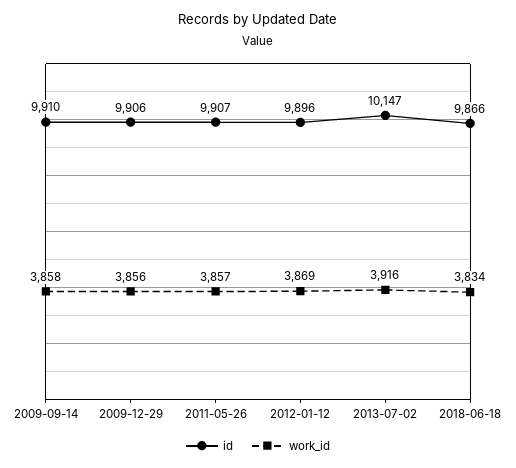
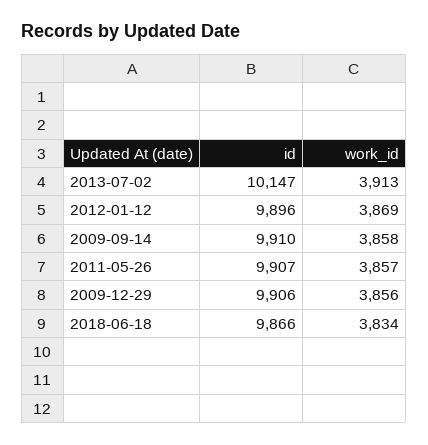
  {
    "id": {
      "2009-09-14": 9910,
      "2009-12-29": 9906,
      "2011-05-26": 9907,
      "2012-01-12": 9896,
      "2013-07-02": 10147,
      "2018-06-18": 9866
    },
    "work_id": {
      "2009-09-14": 3858,
      "2009-12-29": 3856,
      "2011-05-26": 3857,
      "2012-01-12": 3869,
-     "2013-07-02": 3916,
+     "2013-07-02": 3913,
      "2018-06-18": 3834
    }
  }

